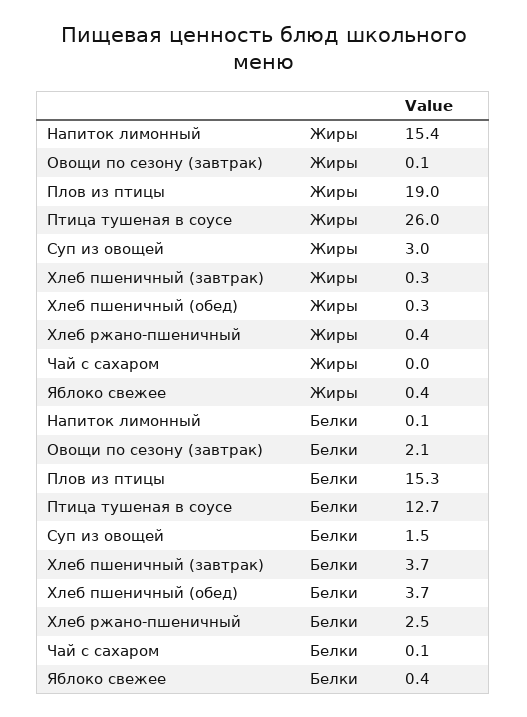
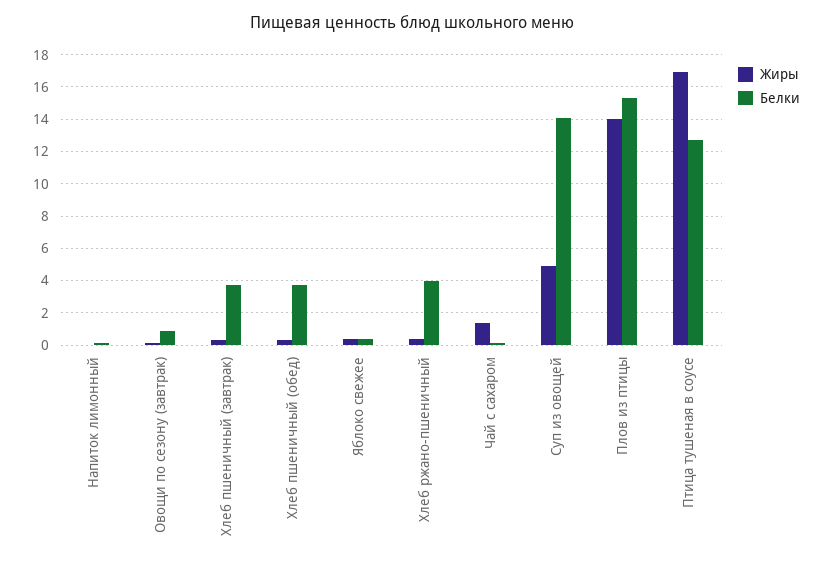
  {
    "Жиры": {
-     "Напиток лимонный": 15.4,
+     "Напиток лимонный": 0,
      "Овощи по сезону (завтрак)": 0.1,
-     "Плов из птицы": 19,
+     "Плов из птицы": 14,
-     "Птица тушеная в соусе": 26,
+     "Птица тушеная в соусе": 17,
-     "Суп из овощей": 3,
+     "Суп из овощей": 5,
      "Хлеб пшеничный (завтрак)": 0.3,
      "Хлеб пшеничный (обед)": 0.3,
      "Хлеб ржано-пшеничный": 0.4,
-     "Чай с сахаром": 0,
+     "Чай с сахаром": 1.5,
      "Яблоко свежее": 0.4
    },
    "Белки": {
      "Напиток лимонный": 0.1,
-     "Овощи по сезону (завтрак)": 2.1,
+     "Овощи по сезону (завтрак)": 1,
      "Плов из птицы": 15.3,
      "Птица тушеная в соусе": 12.7,
-     "Суп из овощей": 1.5,
+     "Суп из овощей": 14,
      "Хлеб пшеничный (завтрак)": 3.7,
      "Хлеб пшеничный (обед)": 3.7,
-     "Хлеб ржано-пшеничный": 2.5,
+     "Хлеб ржано-пшеничный": 4,
      "Чай с сахаром": 0.1,
      "Яблоко свежее": 0.4
    }
  }

